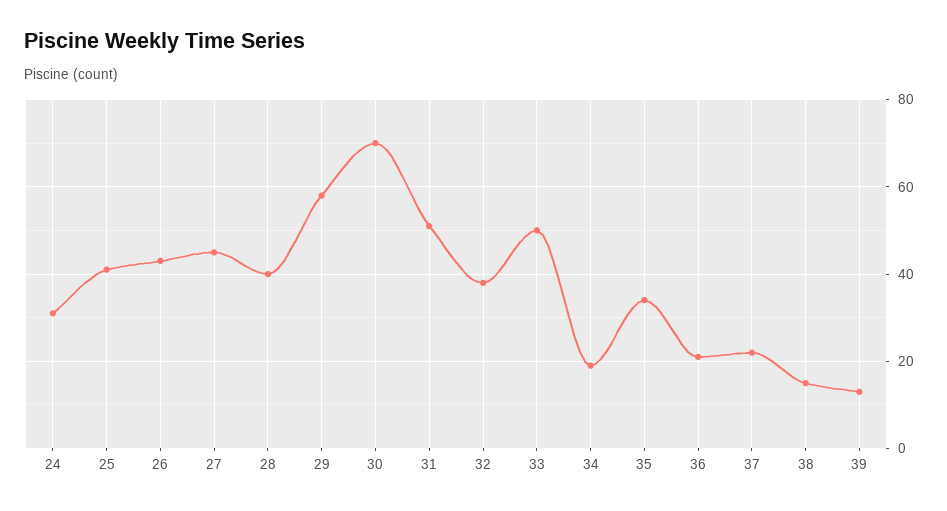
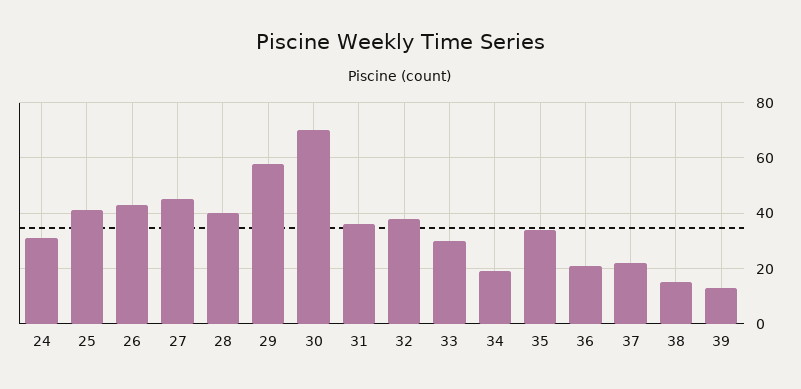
  {
    "24": 30,
    "25": 40,
    "26": 45,
    "27": 45,
    "28": 40,
    "29": 60,
    "30": 70,
-   "31": 50,
+   "31": 35,
    "32": 40,
-   "33": 50,
+   "33": 30,
    "34": 20,
    "35": 35,
    "36": 20,
    "37": 20,
    "38": 15,
    "39": 15
  }

